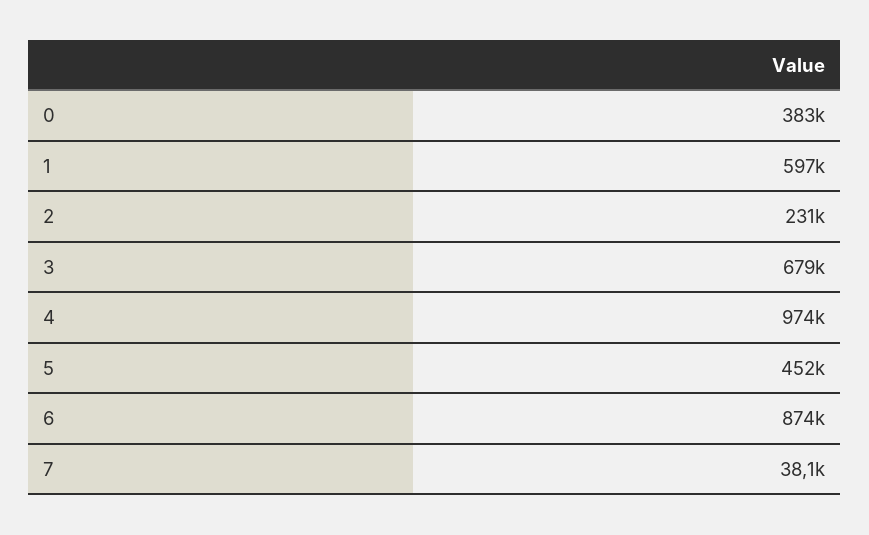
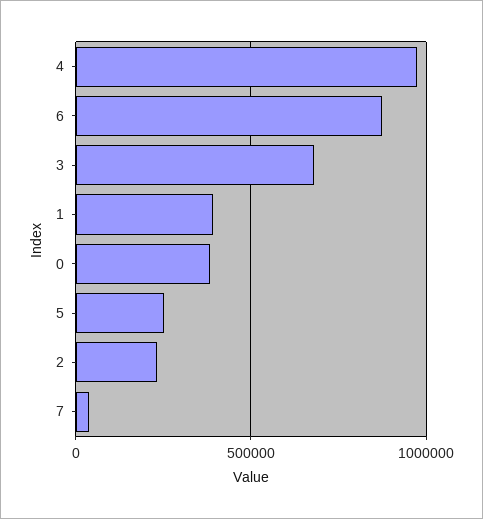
  {
    "0": 383000,
-   "1": 597000,
+   "1": 400000,
    "2": 231000,
    "3": 679000,
    "4": 974000,
-   "5": 452000,
+   "5": 250000,
    "6": 874000,
    "7": 38100
  }

